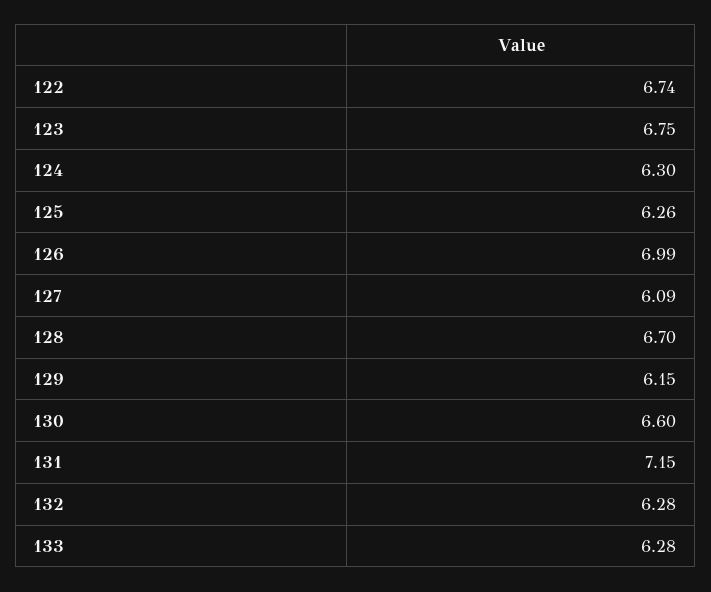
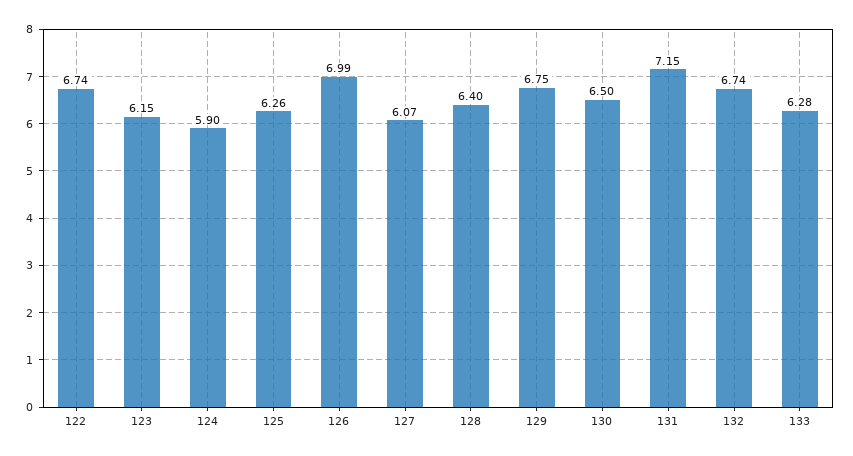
  {
    "122": 6.74,
-   "123": 6.75,
+   "123": 6.15,
-   "124": 6.3,
+   "124": 5.9,
    "125": 6.26,
    "126": 6.99,
-   "127": 6.09,
+   "127": 6.07,
-   "128": 6.7,
+   "128": 6.4,
-   "129": 6.15,
+   "129": 6.75,
-   "130": 6.6,
+   "130": 6.5,
    "131": 7.15,
-   "132": 6.28,
+   "132": 6.74,
    "133": 6.28
  }

